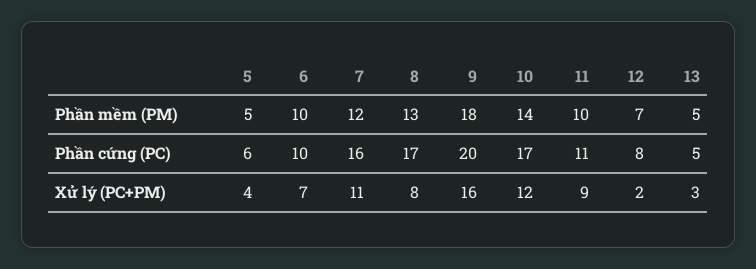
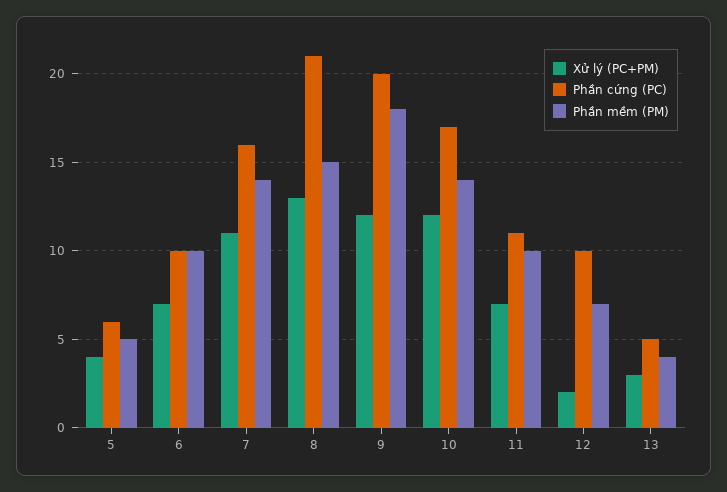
  {
    "Phần mềm (PM)": {
      "5": 5,
      "6": 10,
-     "7": 12,
+     "7": 14,
-     "8": 13,
+     "8": 15,
      "9": 18,
      "10": 14,
      "11": 10,
      "12": 7,
-     "13": 5
+     "13": 4
    },
    "Phần cứng (PC)": {
      "5": 6,
      "6": 10,
      "7": 16,
-     "8": 17,
+     "8": 21,
      "9": 20,
      "10": 17,
      "11": 11,
-     "12": 8,
+     "12": 10,
      "13": 5
    },
    "Xử lý (PC+PM)": {
      "5": 4,
      "6": 7,
      "7": 11,
-     "8": 8,
+     "8": 13,
-     "9": 16,
+     "9": 12,
      "10": 12,
-     "11": 9,
+     "11": 7,
      "12": 2,
      "13": 3
    }
  }

